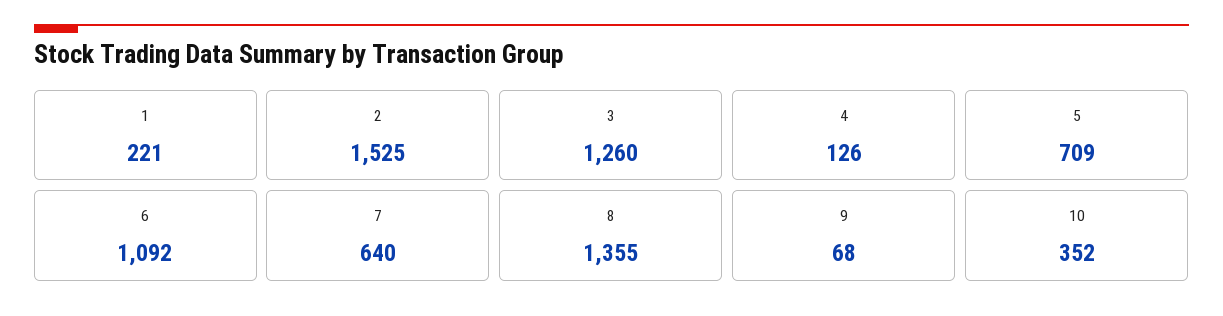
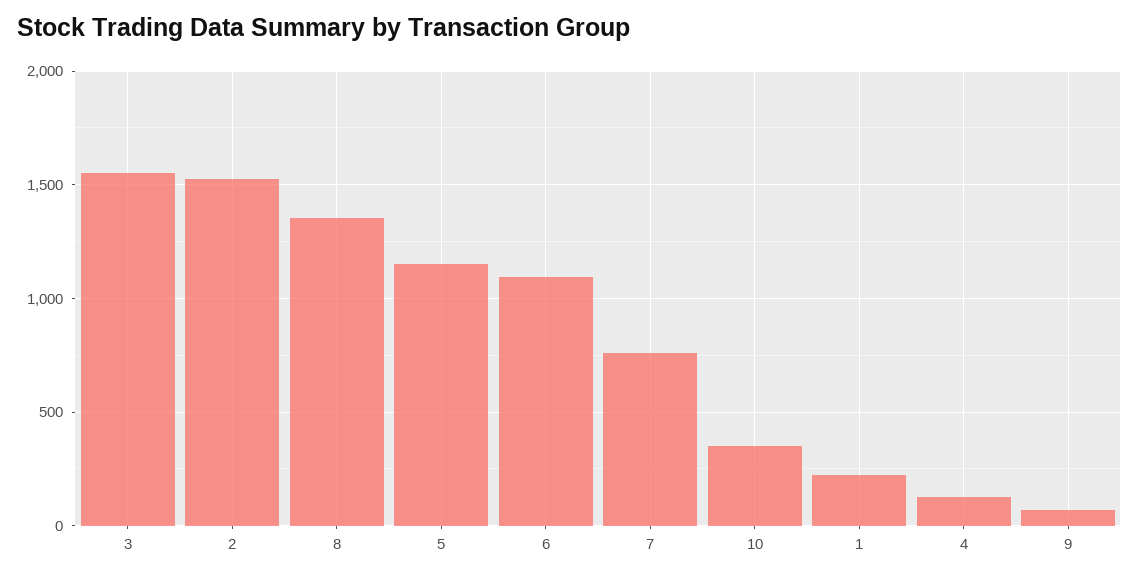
  {
    "1": 221,
    "2": 1525,
-   "3": 1260,
+   "3": 1550,
    "4": 126,
-   "5": 709,
+   "5": 1150,
    "6": 1092,
-   "7": 640,
+   "7": 750,
    "8": 1355,
    "9": 68,
    "10": 352
  }

